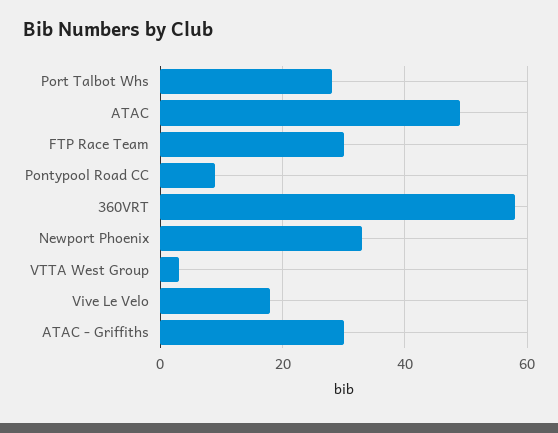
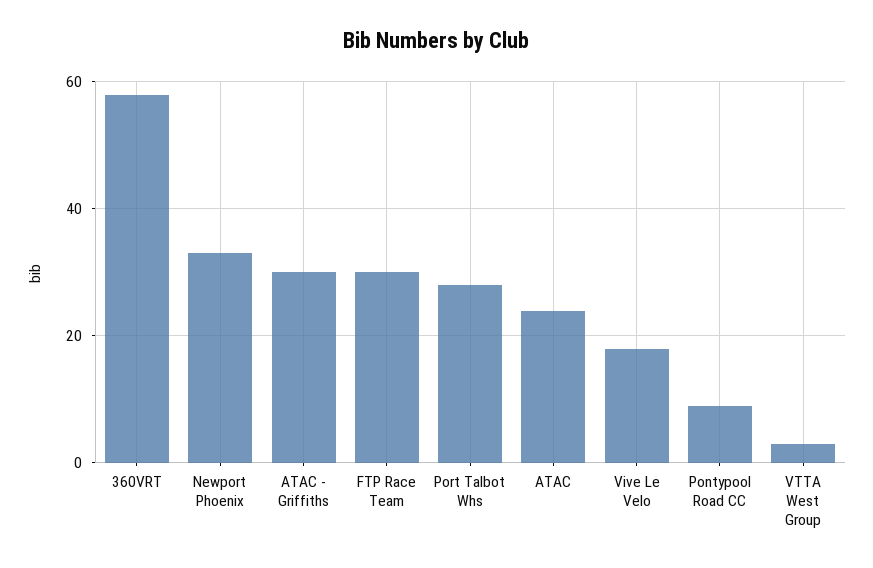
  {
    "Port Talbot Whs": 30,
-   "ATAC": 50,
+   "ATAC": 25,
    "FTP Race Team": 30,
    "Pontypool Road CC": 10,
    "360VRT": 60,
    "Newport Phoenix": 35,
    "VTTA West Group": 5,
    "Vive Le Velo": 20,
    "ATAC - Griffiths": 30
  }

